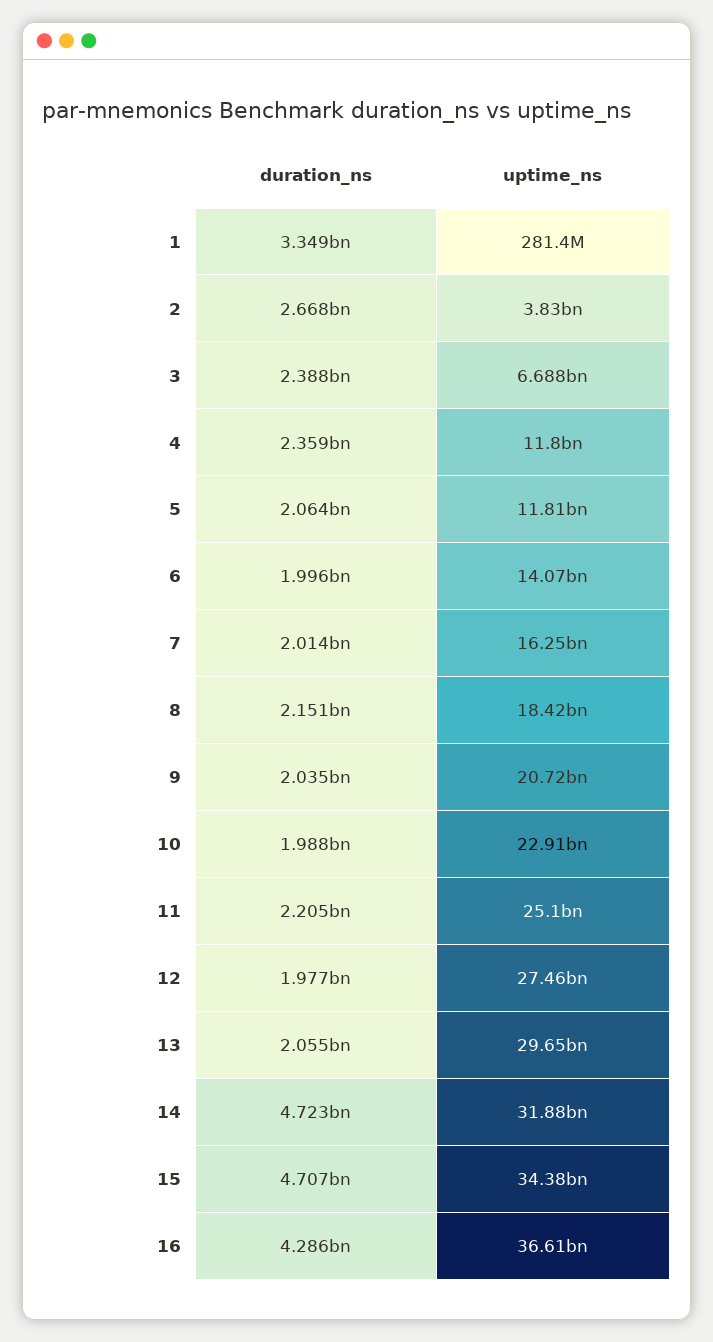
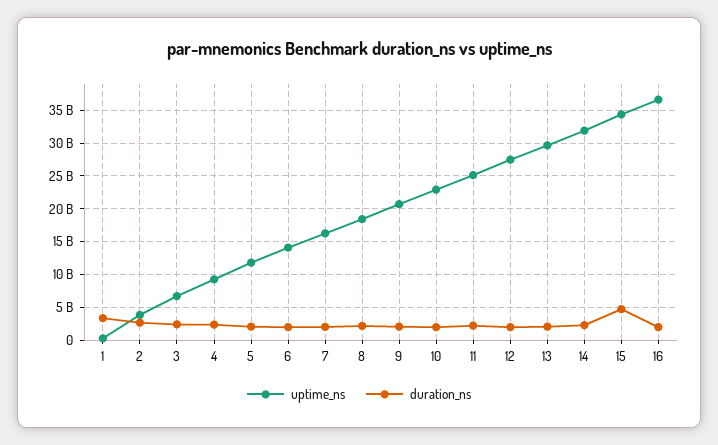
  {
    "duration_ns": {
      "1": 3349000000,
      "2": 2668000000,
      "3": 2388000000,
      "4": 2359000000,
      "5": 2064000000,
      "6": 1996000000,
      "7": 2014000000,
      "8": 2151000000,
      "9": 2035000000,
      "10": 1988000000,
      "11": 2205000000,
      "12": 1977000000,
      "13": 2055000000,
-     "14": 4723000000,
+     "14": 2000000000,
      "15": 4707000000,
-     "16": 4286000000
+     "16": 2000000000
    },
    "uptime_ns": {
      "1": 281400000,
      "2": 3830000000,
      "3": 6688000000,
-     "4": 11800000000,
+     "4": 9000000000,
      "5": 11810000000,
      "6": 14070000000,
      "7": 16250000000,
      "8": 18420000000,
      "9": 20720000000,
      "10": 22910000000,
      "11": 25100000000,
      "12": 27460000000,
      "13": 29650000000,
      "14": 31880000000,
      "15": 34380000000,
      "16": 36610000000
    }
  }

